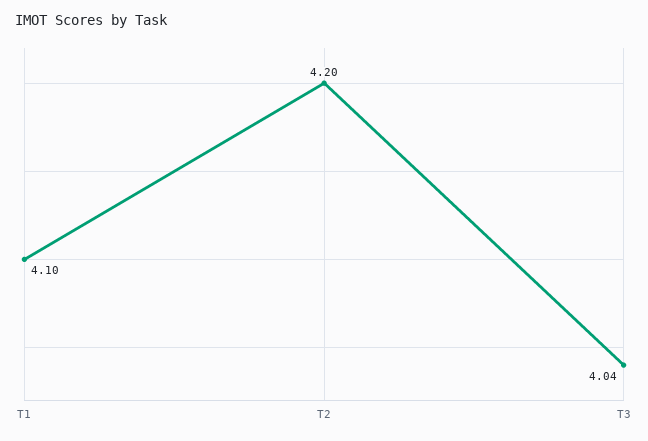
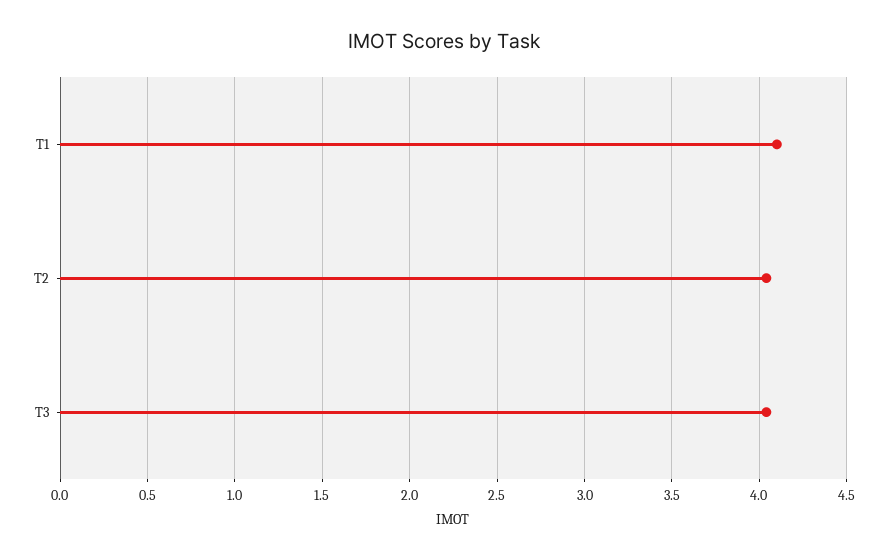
  {
    "T1": 4.1,
-   "T2": 4.2,
+   "T2": 4.05,
    "T3": 4.04
  }

